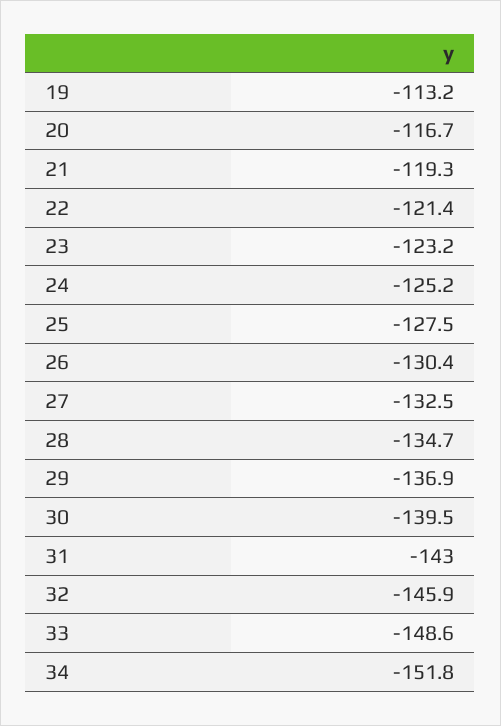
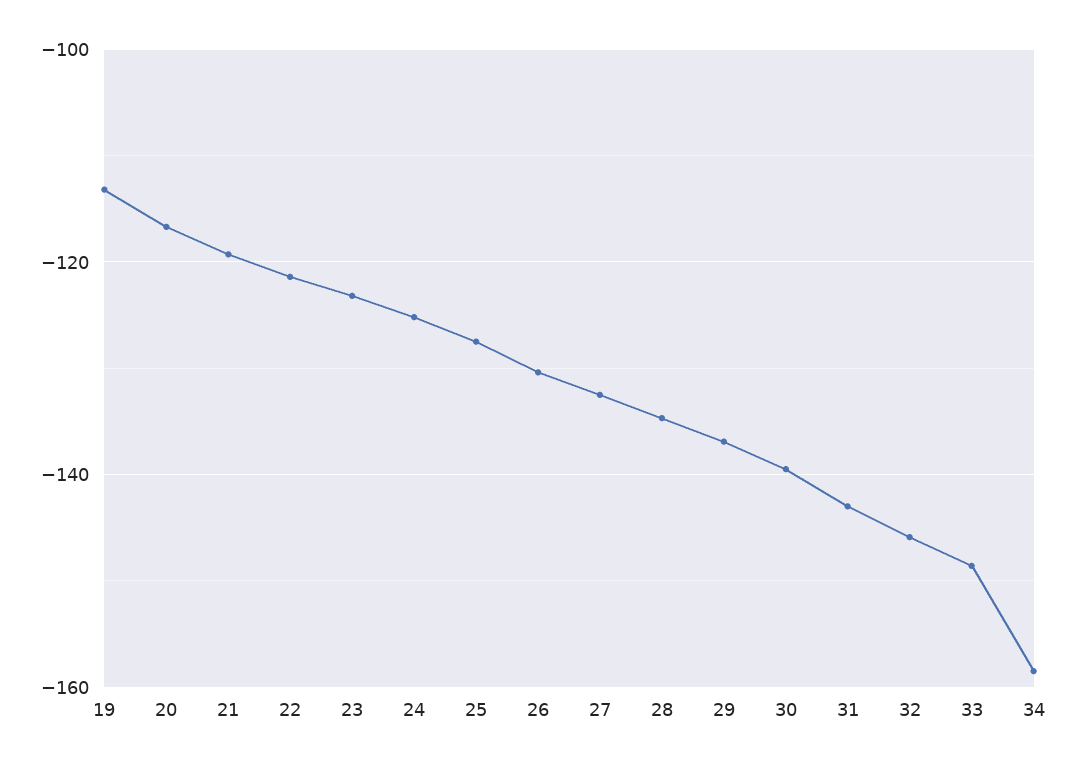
  {
    "19": -113.2,
    "20": -116.7,
    "21": -119.3,
    "22": -121.4,
    "23": -123.2,
    "24": -125.2,
    "25": -127.5,
    "26": -130.4,
    "27": -132.5,
    "28": -134.7,
    "29": -136.9,
    "30": -139.5,
    "31": -143,
    "32": -145.9,
    "33": -148.6,
-   "34": -151.8
+   "34": -158
  }

